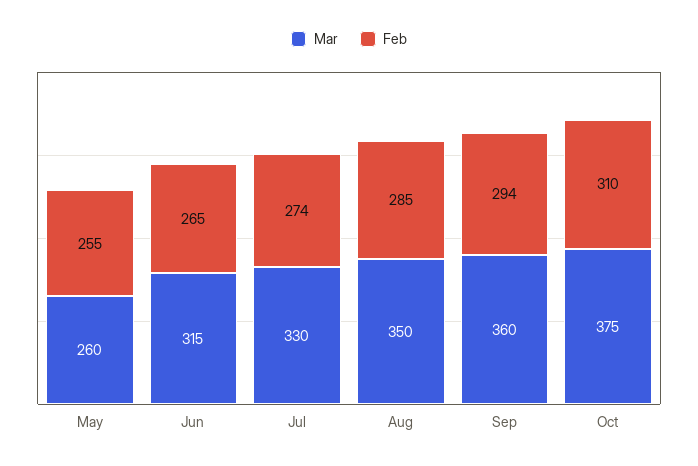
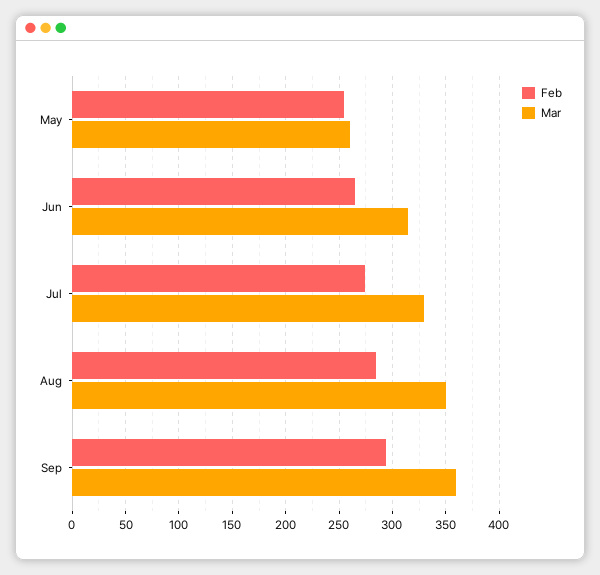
  {
    "Mar": {
      "May": 260,
      "Jun": 315,
      "Jul": 330,
      "Aug": 350,
-     "Sep": 360,
+     "Sep": 360
-     "Oct": 375
    },
    "Feb": {
      "May": 255,
      "Jun": 265,
      "Jul": 274,
      "Aug": 285,
-     "Sep": 294,
+     "Sep": 294
-     "Oct": 310
    }
  }

